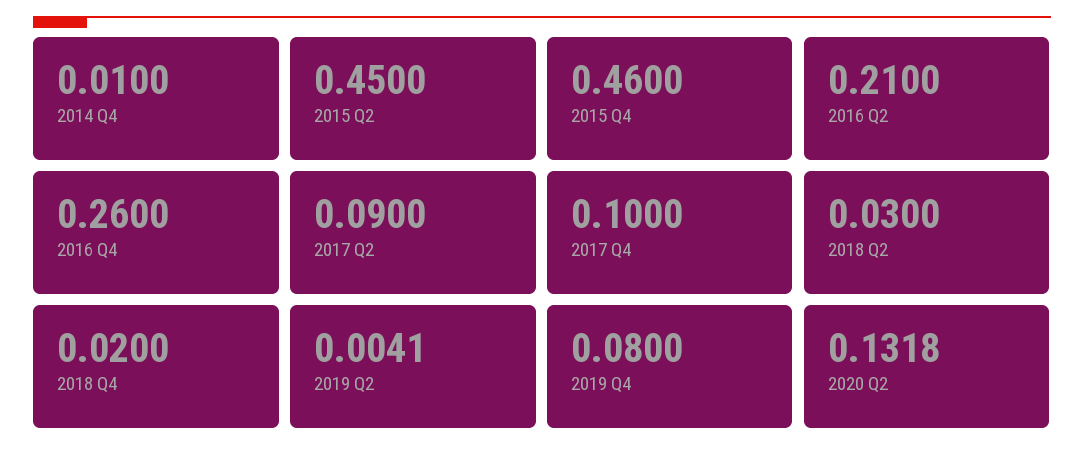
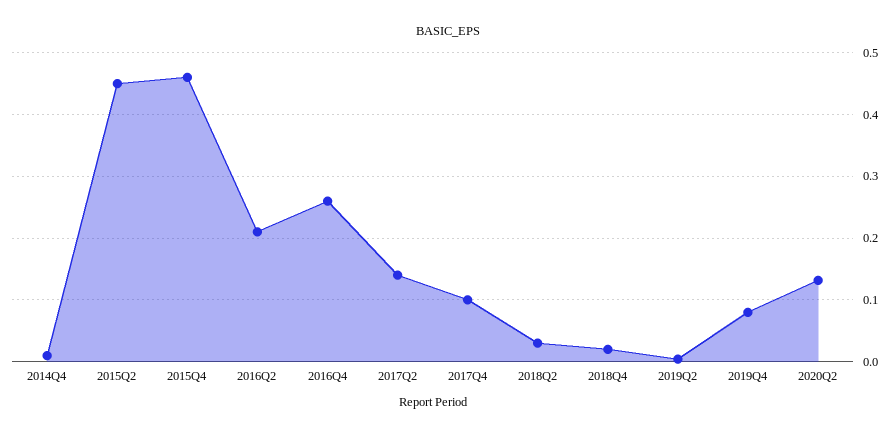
  {
    "2014 Q4": 0.01,
    "2015 Q2": 0.45,
    "2015 Q4": 0.46,
    "2016 Q2": 0.21,
    "2016 Q4": 0.26,
-   "2017 Q2": 0.09,
+   "2017 Q2": 0.14,
    "2017 Q4": 0.1,
    "2018 Q2": 0.03,
    "2018 Q4": 0.02,
    "2019 Q2": 0.0041,
    "2019 Q4": 0.08,
    "2020 Q2": 0.1318
  }

